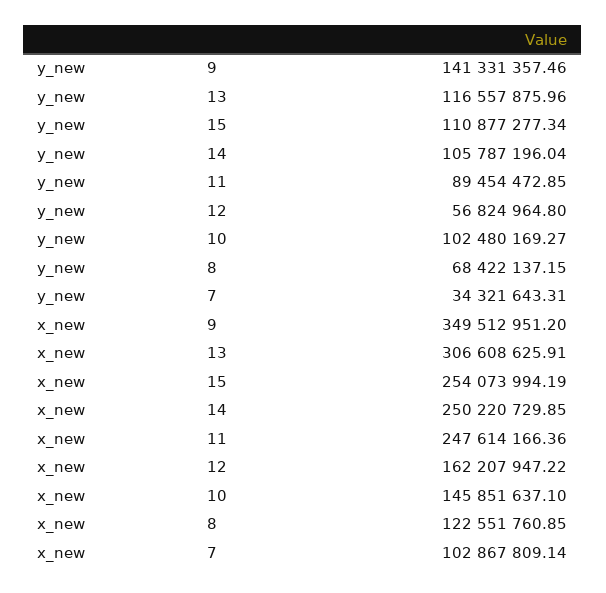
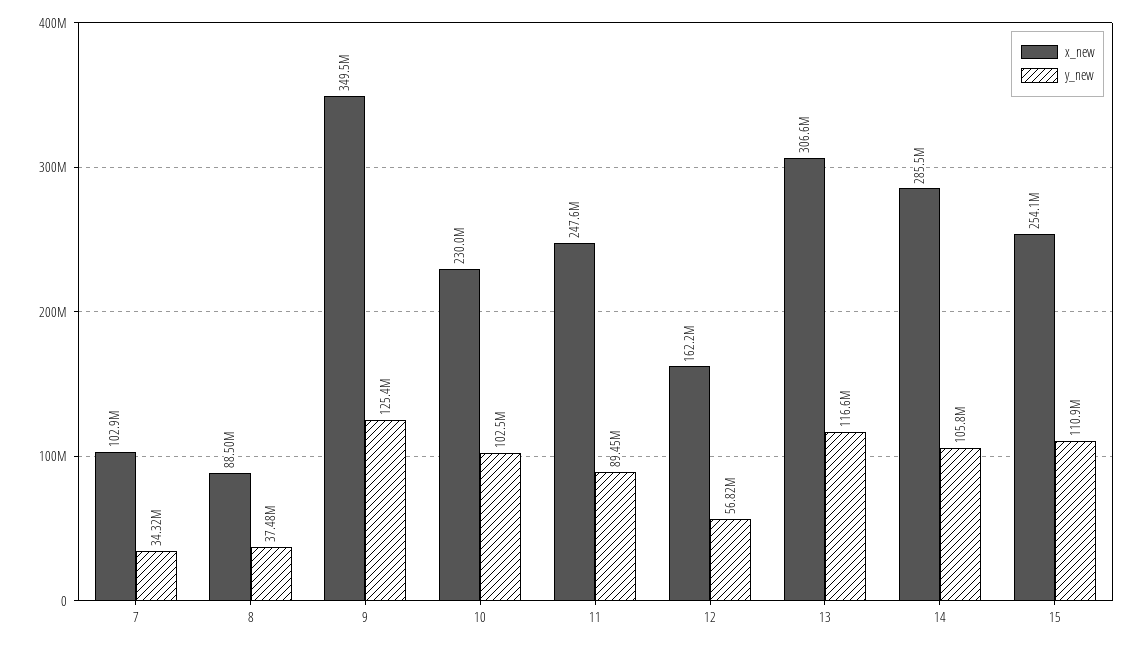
  {
    "y_new": {
-     "9": 141331357.46,
+     "9": 125400000,
      "13": 116557875.96,
      "15": 110877277.34,
      "14": 105787196.04,
      "11": 89454472.85,
      "12": 56824964.8,
      "10": 102480169.27,
-     "8": 68422137.15,
+     "8": 37480000,
      "7": 34321643.31
    },
    "x_new": {
      "9": 349512951.2,
      "13": 306608625.91,
      "15": 254073994.19,
-     "14": 250220729.85,
+     "14": 285500000,
      "11": 247614166.36,
      "12": 162207947.22,
-     "10": 145851637.1,
+     "10": 230000000,
-     "8": 122551760.85,
+     "8": 88500000,
      "7": 102867809.14
    }
  }

